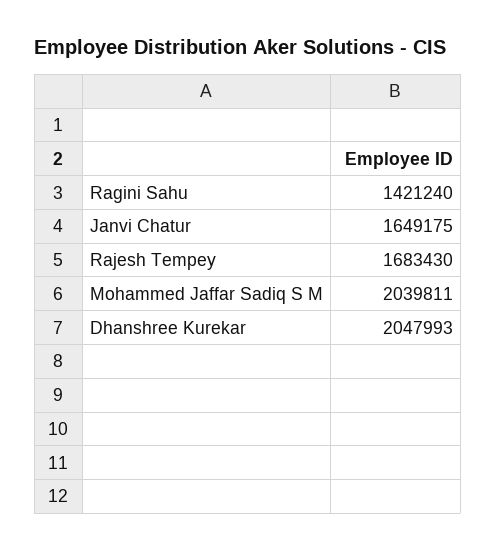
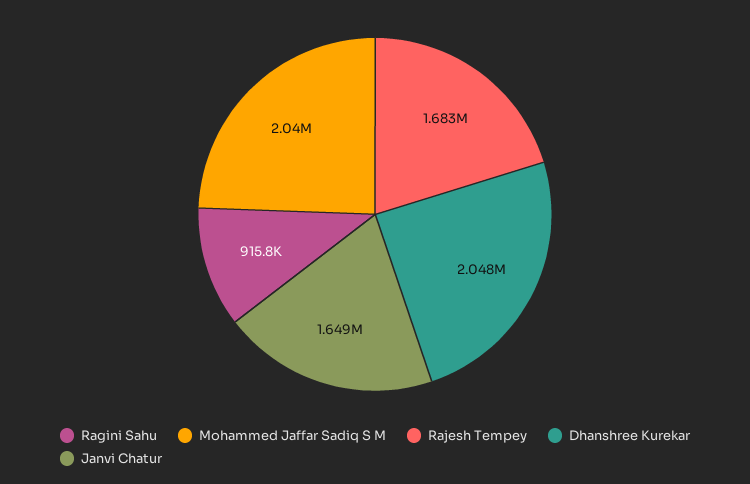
  {
-   "Ragini Sahu": 1421240,
+   "Ragini Sahu": 915800,
    "Janvi Chatur": 1649175,
    "Rajesh Tempey": 1683430,
    "Mohammed Jaffar Sadiq S M": 2039811,
    "Dhanshree Kurekar": 2047993
  }

